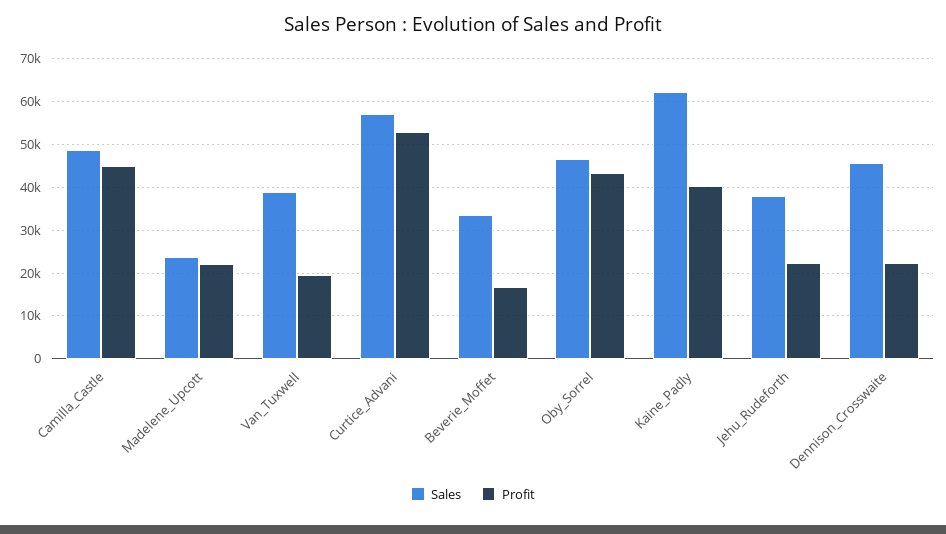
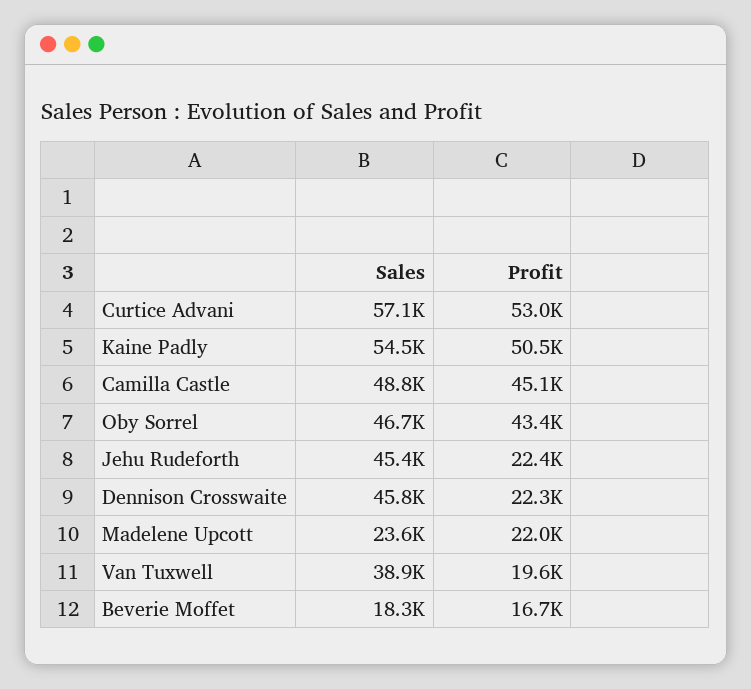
  {
    "Sales": {
      "Camilla_Castle": 48800,
      "Madelene_Upcott": 23600,
      "Van_Tuxwell": 38900,
      "Curtice_Advani": 57100,
-     "Beverie_Moffet": 34000,
+     "Beverie_Moffet": 18300,
      "Oby_Sorrel": 46700,
-     "Kaine_Padly": 62000,
+     "Kaine_Padly": 54500,
-     "Jehu_Rudeforth": 38000,
+     "Jehu_Rudeforth": 45400,
      "Dennison_Crosswaite": 45800
    },
    "Profit": {
      "Camilla_Castle": 45100,
      "Madelene_Upcott": 22000,
      "Van_Tuxwell": 19600,
      "Curtice_Advani": 53000,
      "Beverie_Moffet": 16700,
      "Oby_Sorrel": 43400,
-     "Kaine_Padly": 40000,
+     "Kaine_Padly": 50500,
      "Jehu_Rudeforth": 22400,
      "Dennison_Crosswaite": 22300
    }
  }

